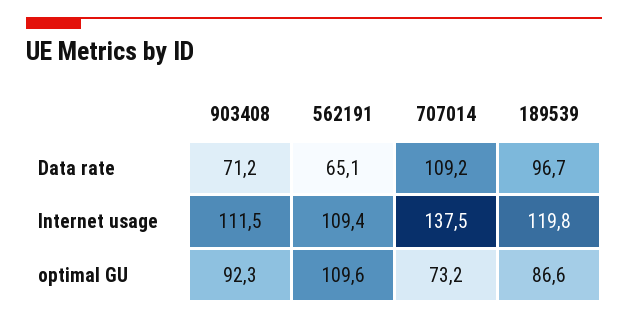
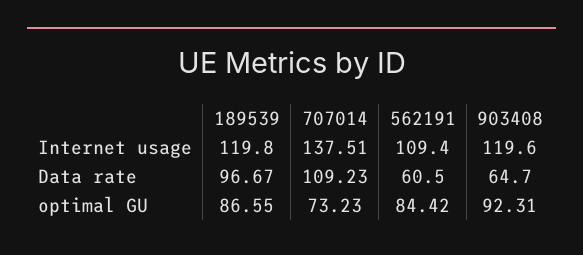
  {
    "903408": {
-     "Data rate": 71.2,
+     "Data rate": 64.7,
-     "Internet usage": 111.5,
+     "Internet usage": 119.6,
      "optimal GU": 92.31
    },
    "562191": {
-     "Data rate": 65.1,
+     "Data rate": 60.5,
      "Internet usage": 109.4,
-     "optimal GU": 109.6
+     "optimal GU": 84.42
    },
    "707014": {
      "Data rate": 109.23,
      "Internet usage": 137.51,
      "optimal GU": 73.23
    },
    "189539": {
      "Data rate": 96.67,
      "Internet usage": 119.8,
      "optimal GU": 86.55
    }
  }

